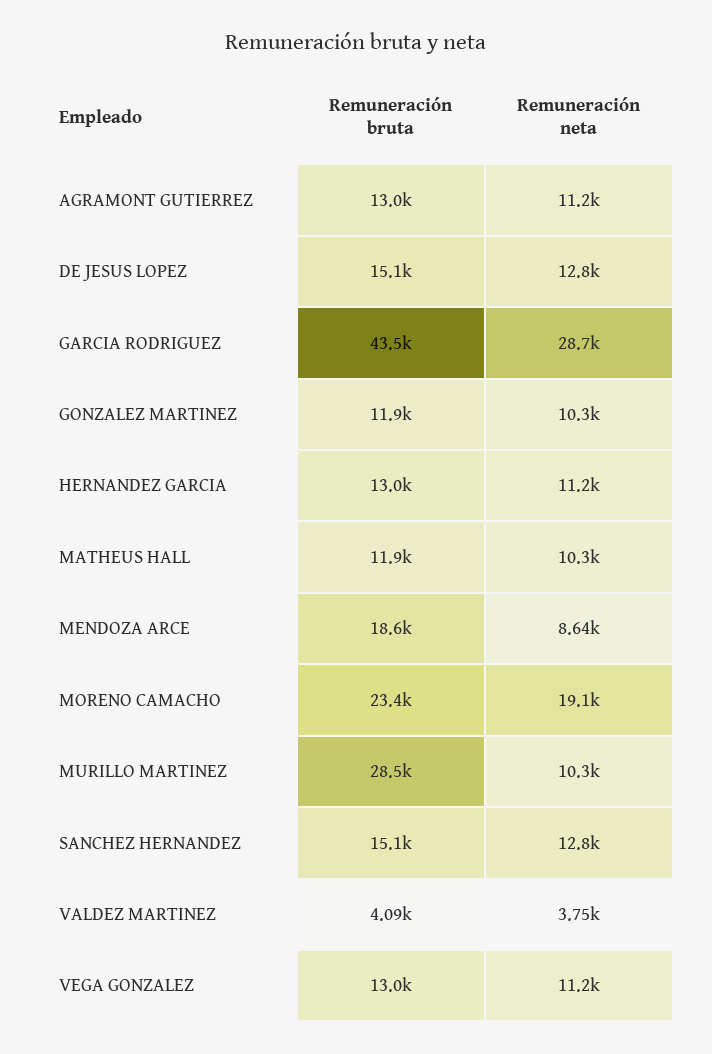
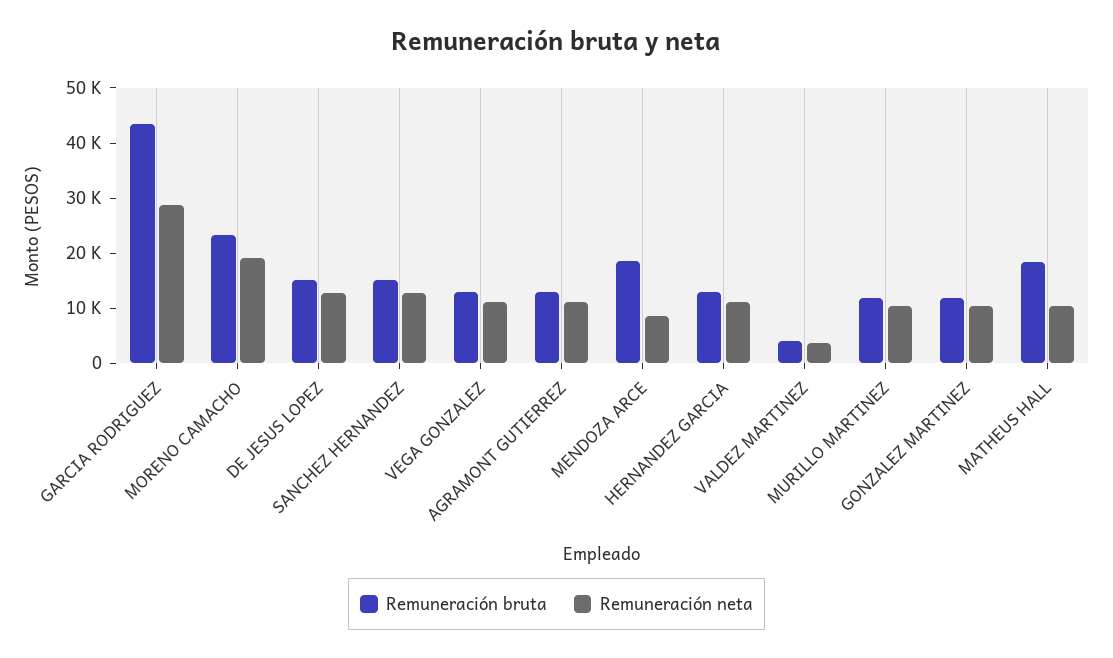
  {
    "Remuneración bruta": {
      "AGRAMONT GUTIERREZ": 13000,
      "DE JESUS LOPEZ": 15100,
      "GARCIA RODRIGUEZ": 43500,
      "GONZALEZ MARTINEZ": 11900,
      "HERNANDEZ GARCIA": 13000,
-     "MATHEUS HALL": 11900,
+     "MATHEUS HALL": 18000,
      "MENDOZA ARCE": 18600,
      "MORENO CAMACHO": 23400,
-     "MURILLO MARTINEZ": 28500,
+     "MURILLO MARTINEZ": 12000,
      "SANCHEZ HERNANDEZ": 15100,
      "VALDEZ MARTINEZ": 4090,
      "VEGA GONZALEZ": 13000
    },
    "Remuneración neta": {
      "AGRAMONT GUTIERREZ": 11200,
      "DE JESUS LOPEZ": 12800,
      "GARCIA RODRIGUEZ": 28700,
      "GONZALEZ MARTINEZ": 10300,
      "HERNANDEZ GARCIA": 11200,
      "MATHEUS HALL": 10300,
      "MENDOZA ARCE": 8640,
      "MORENO CAMACHO": 19100,
      "MURILLO MARTINEZ": 10300,
      "SANCHEZ HERNANDEZ": 12800,
      "VALDEZ MARTINEZ": 3750,
      "VEGA GONZALEZ": 11200
    }
  }

